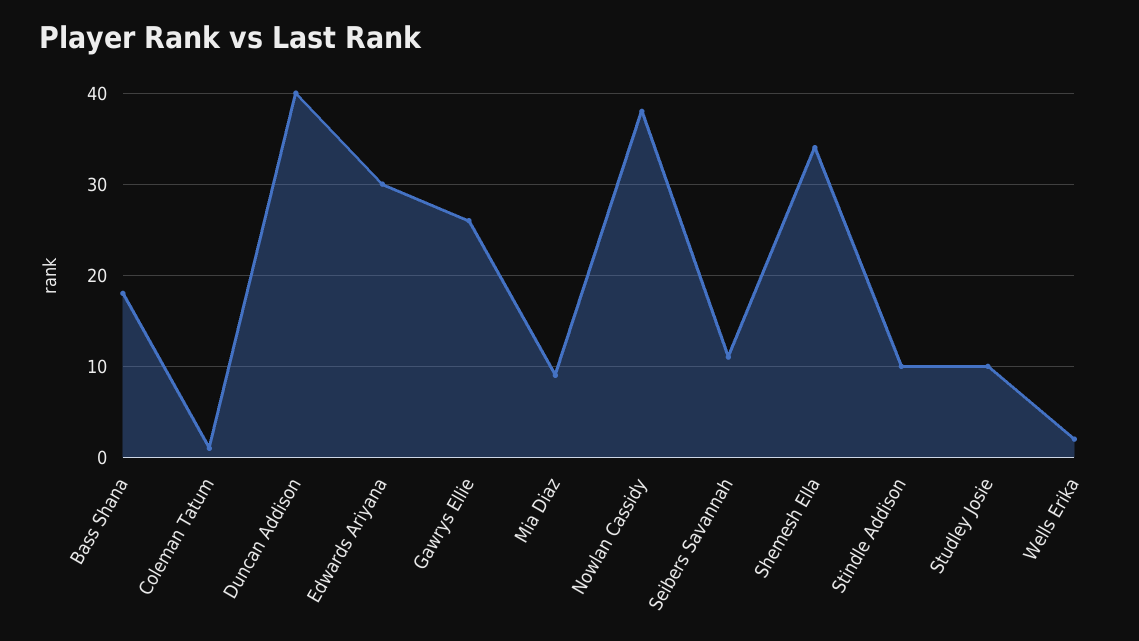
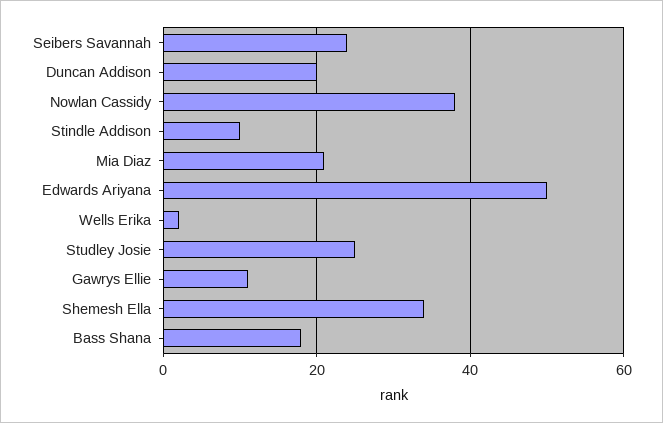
  {
    "Bass Shana": 18,
-   "Coleman Tatum": 1,
-   "Duncan Addison": 40,
+   "Duncan Addison": 20,
-   "Edwards Ariyana": 30,
+   "Edwards Ariyana": 50,
-   "Gawrys Ellie": 26,
+   "Gawrys Ellie": 10,
-   "Mia Diaz": 9,
+   "Mia Diaz": 20,
    "Nowlan Cassidy": 38,
-   "Seibers Savannah": 11,
+   "Seibers Savannah": 25,
    "Shemesh Ella": 34,
    "Stindle Addison": 10,
-   "Studley Josie": 10,
+   "Studley Josie": 25,
    "Wells Erika": 2
  }

